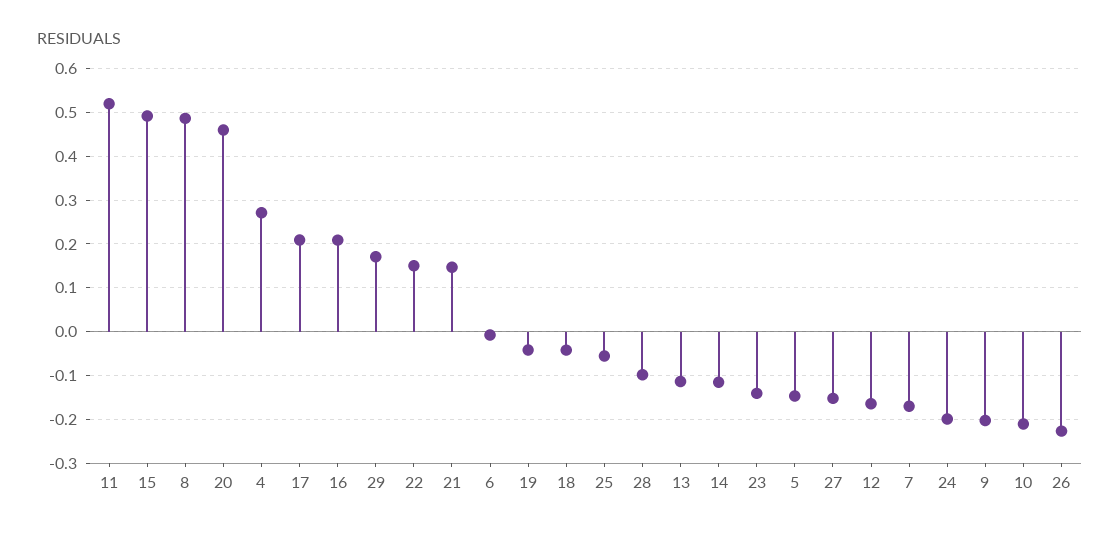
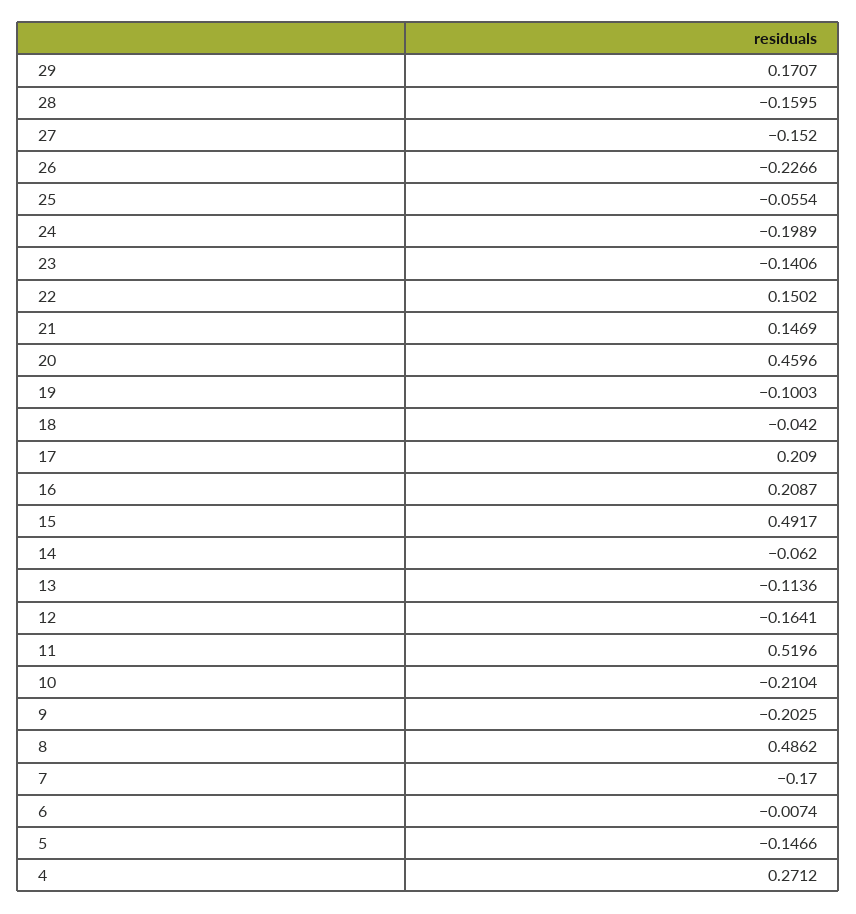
  {
    "11": 0.5196,
    "15": 0.4917,
    "8": 0.4862,
    "20": 0.4596,
    "4": 0.2712,
    "17": 0.209,
    "16": 0.2087,
    "29": 0.1707,
    "22": 0.1502,
    "21": 0.1469,
    "6": -0.0074,
-   "19": -0.04,
+   "19": -0.1003,
    "18": -0.042,
    "25": -0.0554,
-   "28": -0.1,
+   "28": -0.1595,
    "13": -0.1136,
-   "14": -0.12,
+   "14": -0.062,
    "23": -0.1406,
    "5": -0.1466,
    "27": -0.152,
    "12": -0.1641,
    "7": -0.17,
    "24": -0.1989,
    "9": -0.2025,
    "10": -0.2104,
    "26": -0.2266
  }

